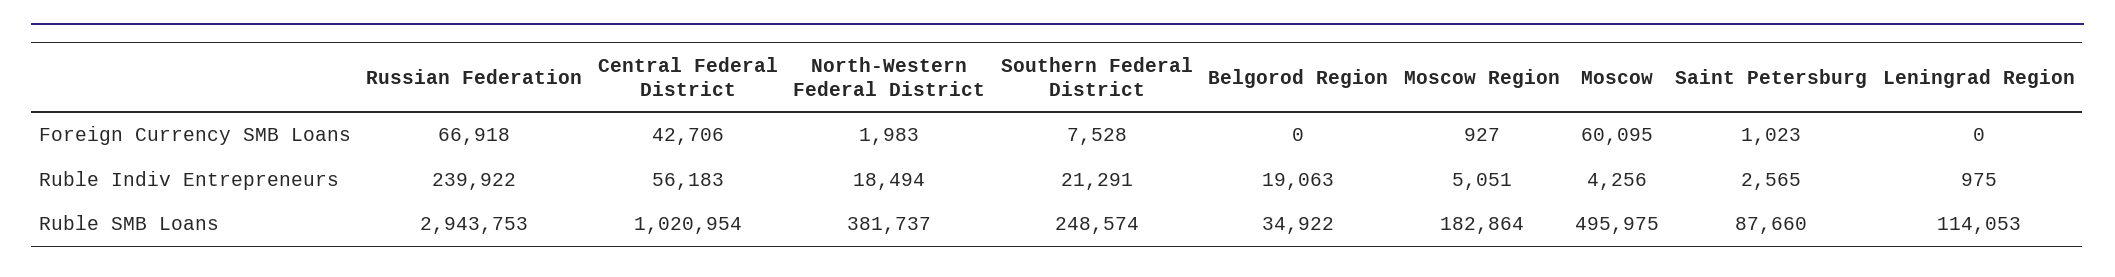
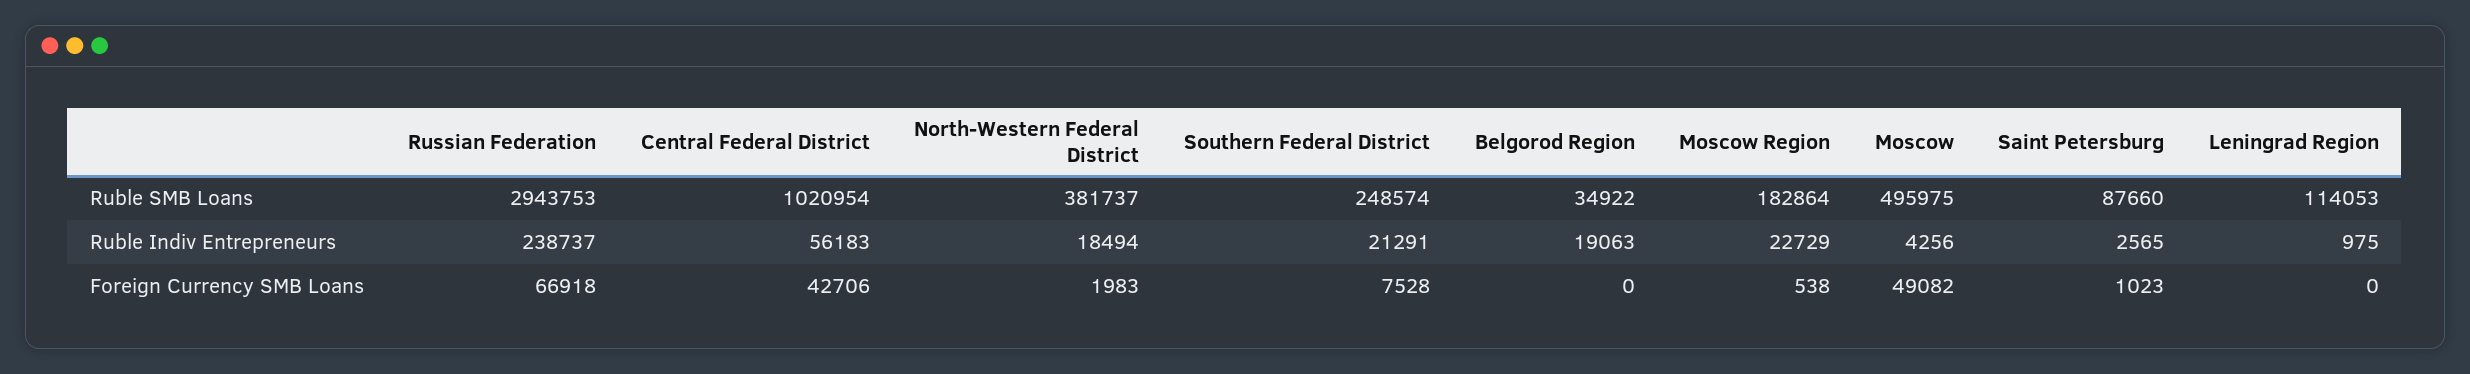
  {
    "Russian Federation": {
      "Foreign Currency SMB Loans": 66918,
-     "Ruble Indiv Entrepreneurs": 239922,
+     "Ruble Indiv Entrepreneurs": 238737,
      "Ruble SMB Loans": 2943753
    },
    "Central Federal District": {
      "Foreign Currency SMB Loans": 42706,
      "Ruble Indiv Entrepreneurs": 56183,
      "Ruble SMB Loans": 1020954
    },
    "North-Western Federal District": {
      "Foreign Currency SMB Loans": 1983,
      "Ruble Indiv Entrepreneurs": 18494,
      "Ruble SMB Loans": 381737
    },
    "Southern Federal District": {
      "Foreign Currency SMB Loans": 7528,
      "Ruble Indiv Entrepreneurs": 21291,
      "Ruble SMB Loans": 248574
    },
    "Belgorod Region": {
      "Foreign Currency SMB Loans": 0,
      "Ruble Indiv Entrepreneurs": 19063,
      "Ruble SMB Loans": 34922
    },
    "Moscow Region": {
-     "Foreign Currency SMB Loans": 927,
+     "Foreign Currency SMB Loans": 538,
-     "Ruble Indiv Entrepreneurs": 5051,
+     "Ruble Indiv Entrepreneurs": 22729,
      "Ruble SMB Loans": 182864
    },
    "Moscow": {
-     "Foreign Currency SMB Loans": 60095,
+     "Foreign Currency SMB Loans": 49082,
      "Ruble Indiv Entrepreneurs": 4256,
      "Ruble SMB Loans": 495975
    },
    "Saint Petersburg": {
      "Foreign Currency SMB Loans": 1023,
      "Ruble Indiv Entrepreneurs": 2565,
      "Ruble SMB Loans": 87660
    },
    "Leningrad Region": {
      "Foreign Currency SMB Loans": 0,
      "Ruble Indiv Entrepreneurs": 975,
      "Ruble SMB Loans": 114053
    }
  }

